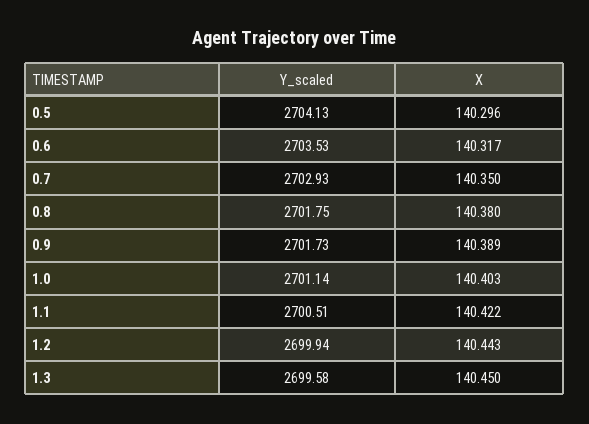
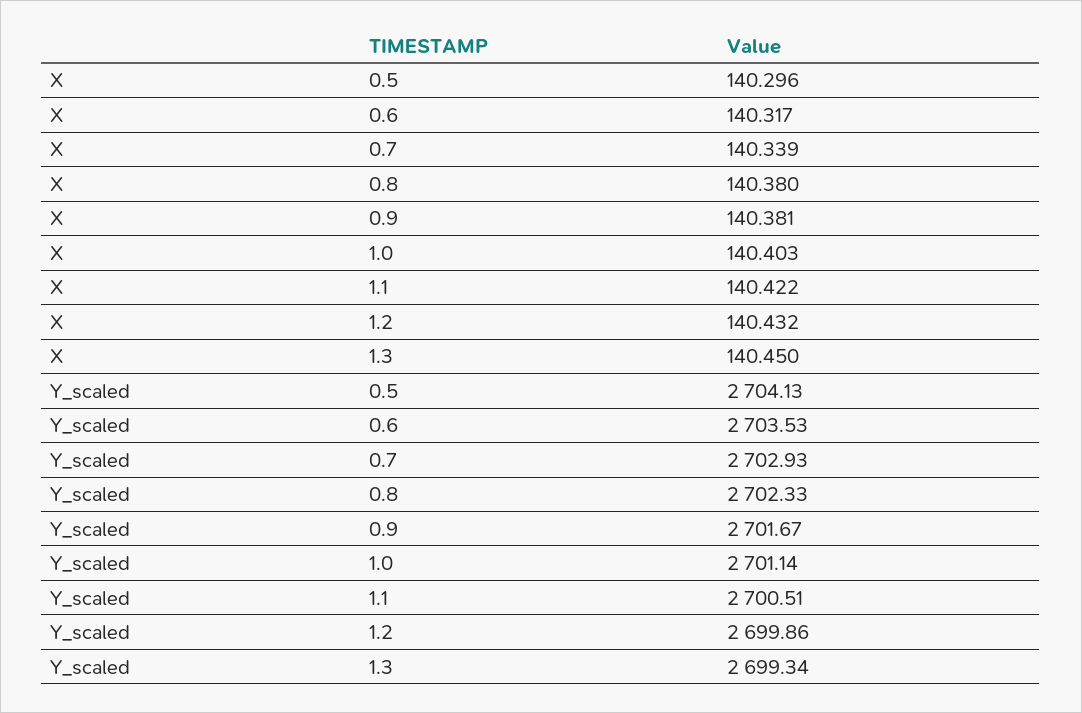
  {
    "Y_scaled": {
      "0.5": 2704.13,
      "0.6": 2703.53,
      "0.7": 2702.93,
-     "0.8": 2701.75,
+     "0.8": 2702.33,
-     "0.9": 2701.73,
+     "0.9": 2701.67,
      "1.0": 2701.14,
      "1.1": 2700.51,
-     "1.2": 2699.94,
+     "1.2": 2699.86,
-     "1.3": 2699.58
+     "1.3": 2699.34
    },
    "X": {
      "0.5": 140.296,
      "0.6": 140.317,
-     "0.7": 140.35,
+     "0.7": 140.339,
      "0.8": 140.38,
-     "0.9": 140.389,
+     "0.9": 140.381,
      "1.0": 140.403,
      "1.1": 140.422,
-     "1.2": 140.443,
+     "1.2": 140.432,
      "1.3": 140.45
    }
  }

